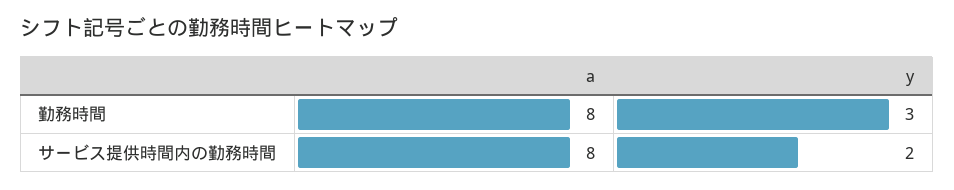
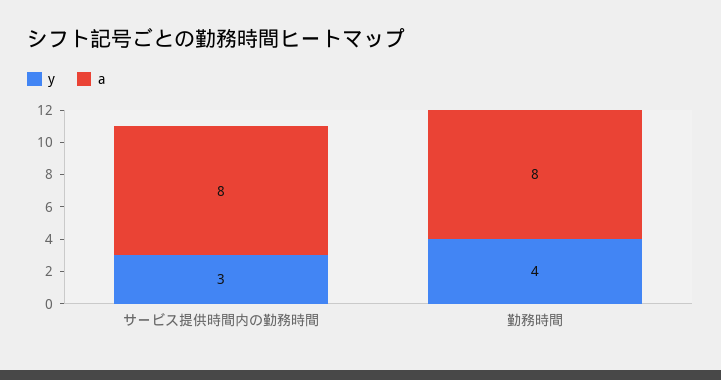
  {
    "a": {
      "勤務時間": 8,
      "サービス提供時間内の勤務時間": 8
    },
    "y": {
-     "勤務時間": 3,
+     "勤務時間": 4,
-     "サービス提供時間内の勤務時間": 2
+     "サービス提供時間内の勤務時間": 3
    }
  }

